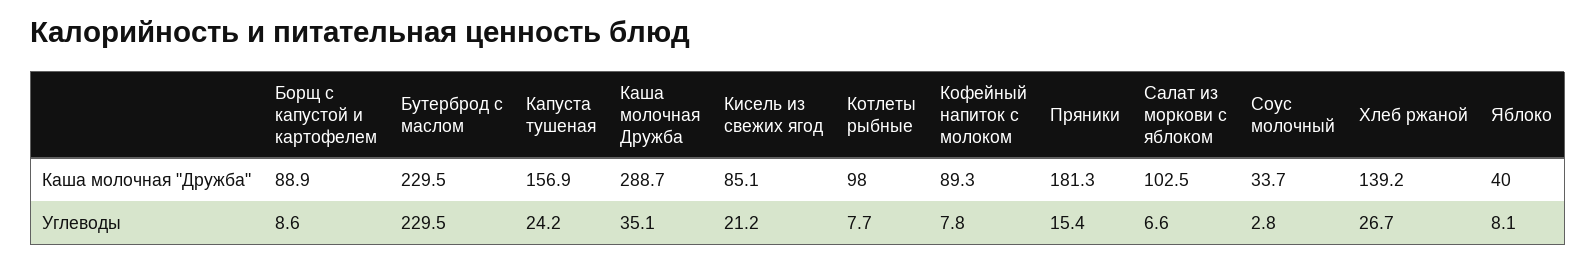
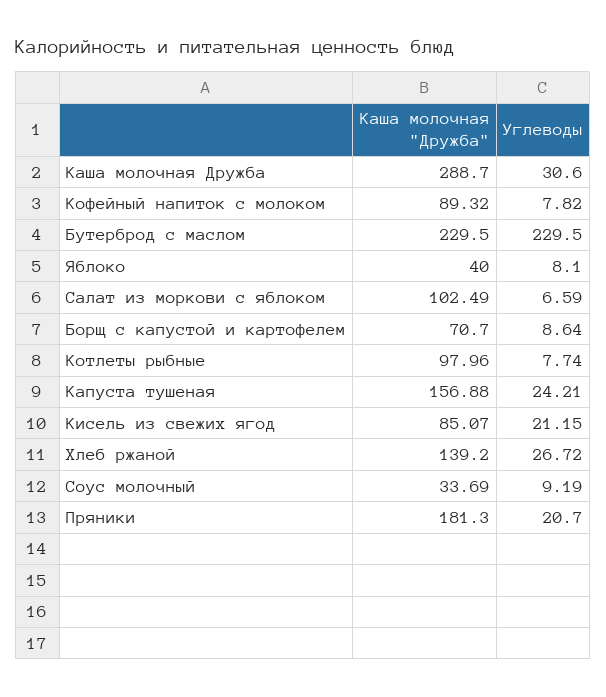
  {
    "Борщ с капустой и картофелем": {
-     "Каша молочная \"Дружба\"": 88.9,
+     "Каша молочная \"Дружба\"": 70.7,
      "Углеводы": 8.64
    },
    "Бутерброд с маслом": {
      "Каша молочная \"Дружба\"": 229.5,
      "Углеводы": 229.5
    },
    "Капуста тушеная": {
      "Каша молочная \"Дружба\"": 156.88,
      "Углеводы": 24.21
    },
    "Каша молочная Дружба": {
      "Каша молочная \"Дружба\"": 288.7,
-     "Углеводы": 35.1
+     "Углеводы": 30.6
    },
    "Кисель из свежих ягод": {
      "Каша молочная \"Дружба\"": 85.07,
      "Углеводы": 21.15
    },
    "Котлеты рыбные": {
      "Каша молочная \"Дружба\"": 97.96,
      "Углеводы": 7.74
    },
    "Кофейный напиток с молоком": {
      "Каша молочная \"Дружба\"": 89.32,
      "Углеводы": 7.82
    },
    "Пряники": {
      "Каша молочная \"Дружба\"": 181.3,
-     "Углеводы": 15.4
+     "Углеводы": 20.7
    },
    "Салат из моркови с яблоком": {
      "Каша молочная \"Дружба\"": 102.49,
      "Углеводы": 6.59
    },
    "Соус молочный": {
      "Каша молочная \"Дружба\"": 33.69,
-     "Углеводы": 2.8
+     "Углеводы": 9.19
    },
    "Хлеб ржаной": {
      "Каша молочная \"Дружба\"": 139.2,
      "Углеводы": 26.72
    },
    "Яблоко": {
      "Каша молочная \"Дружба\"": 40,
      "Углеводы": 8.1
    }
  }

